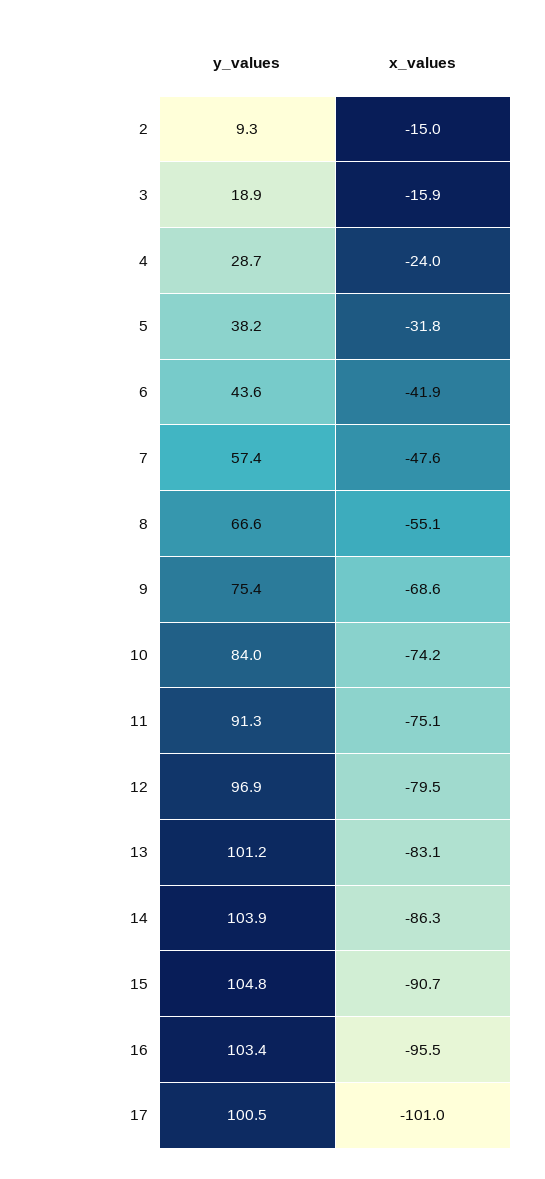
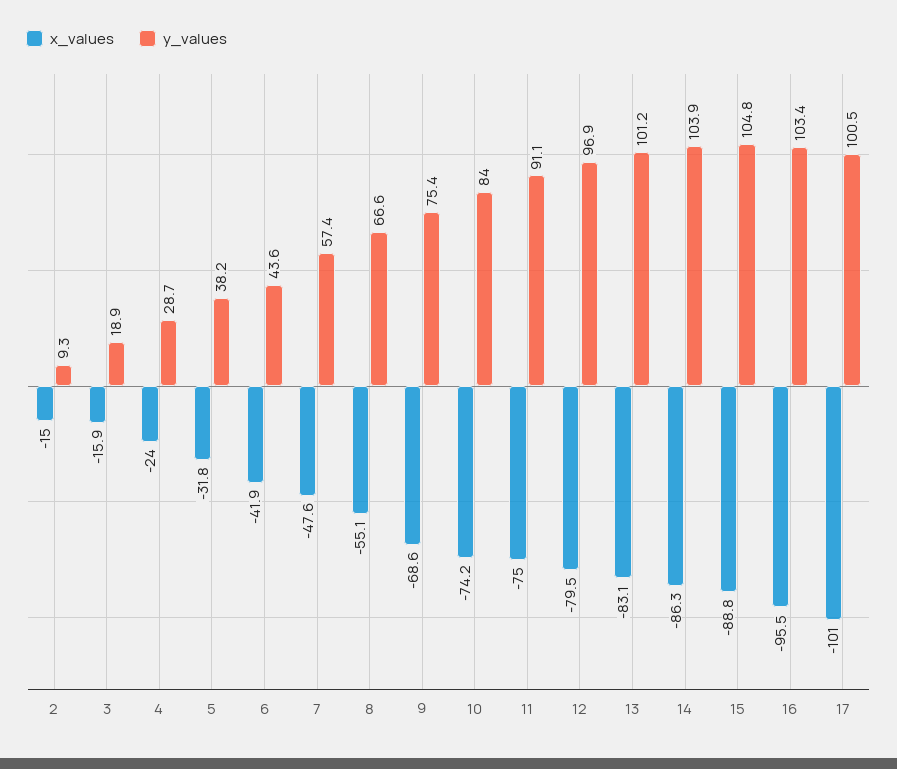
  {
    "y_values": {
      "2": 9.3,
      "3": 18.9,
      "4": 28.7,
      "5": 38.2,
      "6": 43.6,
      "7": 57.4,
      "8": 66.6,
      "9": 75.4,
      "10": 84,
-     "11": 91.3,
+     "11": 91.1,
      "12": 96.9,
      "13": 101.2,
      "14": 103.9,
      "15": 104.8,
      "16": 103.4,
      "17": 100.5
    },
    "x_values": {
      "2": -15,
      "3": -15.9,
      "4": -24,
      "5": -31.8,
      "6": -41.9,
      "7": -47.6,
      "8": -55.1,
      "9": -68.6,
      "10": -74.2,
-     "11": -75.1,
+     "11": -75,
      "12": -79.5,
      "13": -83.1,
      "14": -86.3,
-     "15": -90.7,
+     "15": -88.8,
      "16": -95.5,
      "17": -101
    }
  }

